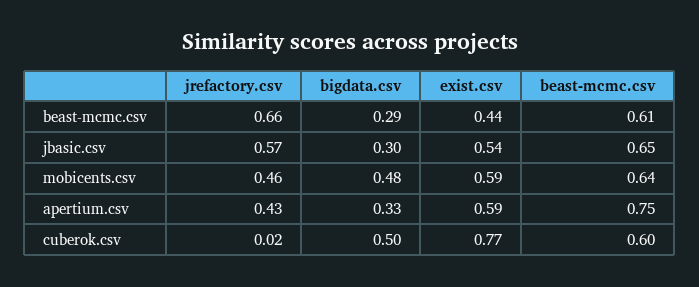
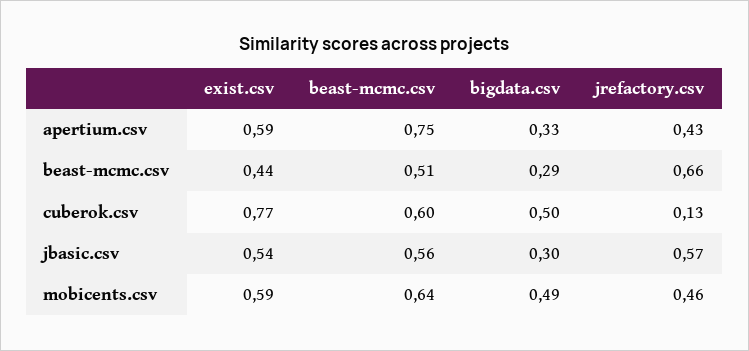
  {
    "jrefactory.csv": {
      "beast-mcmc.csv": 0.66,
      "jbasic.csv": 0.57,
      "mobicents.csv": 0.46,
      "apertium.csv": 0.43,
-     "cuberok.csv": 0.02
+     "cuberok.csv": 0.13
    },
    "bigdata.csv": {
      "beast-mcmc.csv": 0.29,
      "jbasic.csv": 0.3,
-     "mobicents.csv": 0.48,
+     "mobicents.csv": 0.49,
      "apertium.csv": 0.33,
      "cuberok.csv": 0.5
    },
    "exist.csv": {
      "beast-mcmc.csv": 0.44,
      "jbasic.csv": 0.54,
      "mobicents.csv": 0.59,
      "apertium.csv": 0.59,
      "cuberok.csv": 0.77
    },
    "beast-mcmc.csv": {
-     "beast-mcmc.csv": 0.61,
+     "beast-mcmc.csv": 0.51,
-     "jbasic.csv": 0.65,
+     "jbasic.csv": 0.56,
      "mobicents.csv": 0.64,
      "apertium.csv": 0.75,
      "cuberok.csv": 0.6
    }
  }

